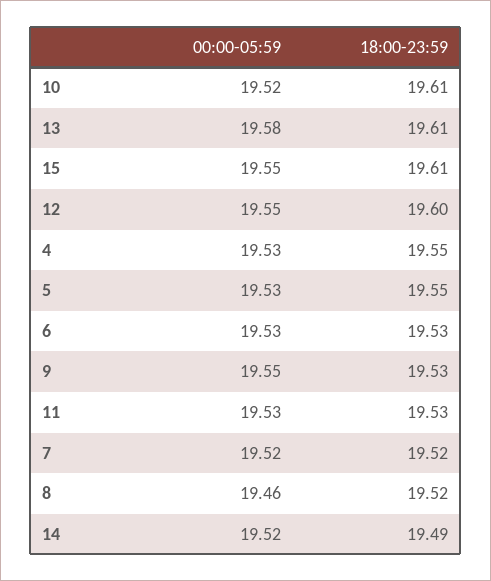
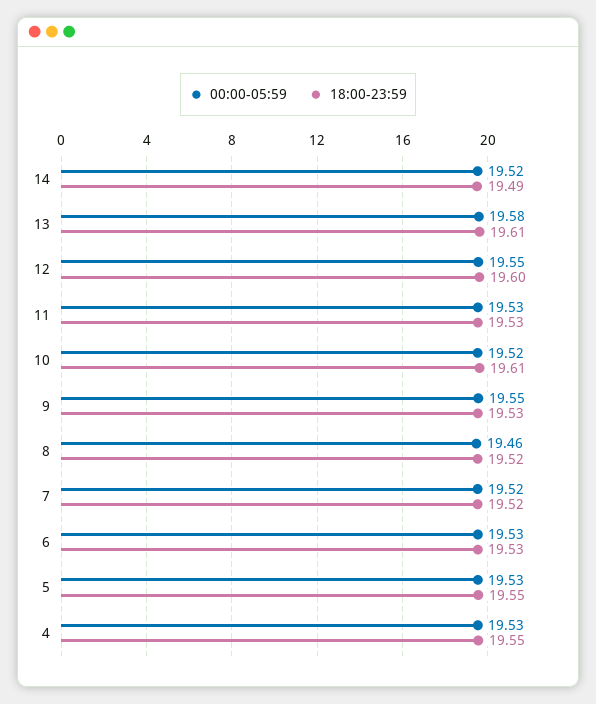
  {
    "00:00-05:59": {
      "10": 19.52,
      "13": 19.58,
-     "15": 19.55,
      "12": 19.55,
      "4": 19.53,
      "5": 19.53,
      "6": 19.53,
      "9": 19.55,
      "11": 19.53,
      "7": 19.52,
      "8": 19.46,
      "14": 19.52
    },
    "18:00-23:59": {
      "10": 19.61,
      "13": 19.61,
-     "15": 19.61,
      "12": 19.6,
      "4": 19.55,
      "5": 19.55,
      "6": 19.53,
      "9": 19.53,
      "11": 19.53,
      "7": 19.52,
      "8": 19.52,
      "14": 19.49
    }
  }

